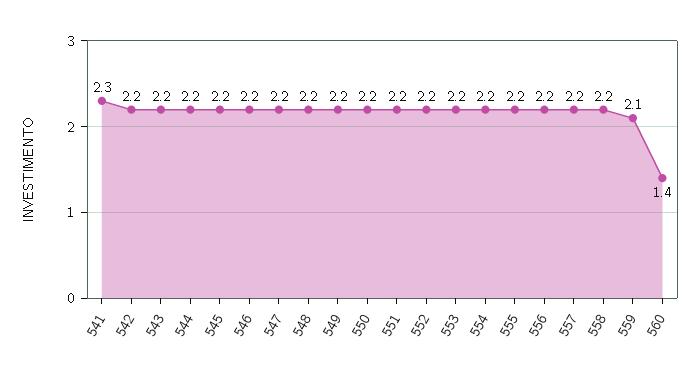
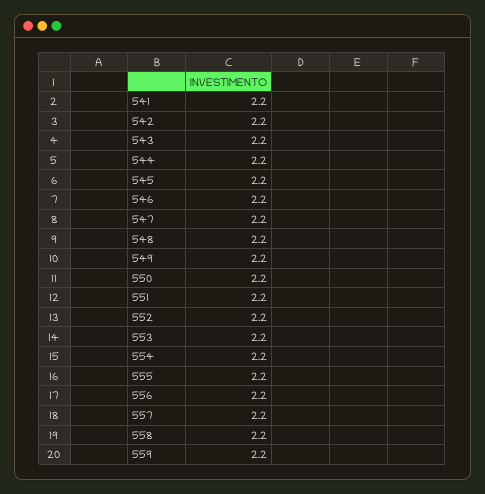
  {
-   "541": 2.3,
+   "541": 2.2,
    "542": 2.2,
    "543": 2.2,
    "544": 2.2,
    "545": 2.2,
    "546": 2.2,
    "547": 2.2,
    "548": 2.2,
    "549": 2.2,
    "550": 2.2,
    "551": 2.2,
    "552": 2.2,
    "553": 2.2,
    "554": 2.2,
    "555": 2.2,
    "556": 2.2,
    "557": 2.2,
    "558": 2.2,
-   "559": 2.1,
+   "559": 2.2
-   "560": 1.4
  }

